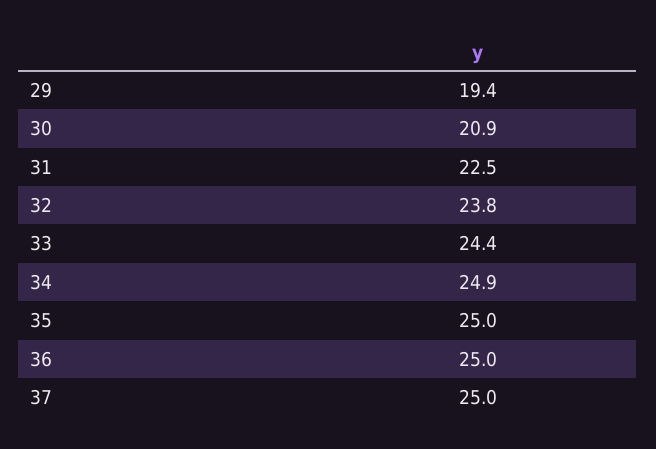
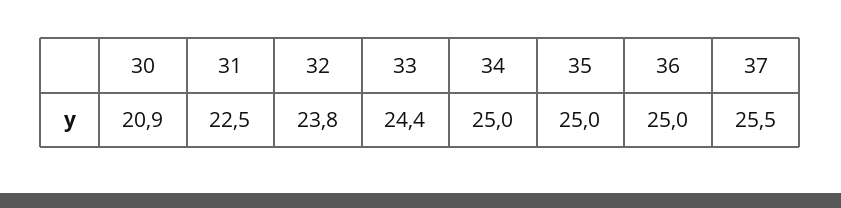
  {
-   "29": 19.4,
    "30": 20.9,
    "31": 22.5,
    "32": 23.8,
    "33": 24.4,
-   "34": 24.9,
+   "34": 25,
    "35": 25,
    "36": 25,
-   "37": 25
+   "37": 25.5
  }

